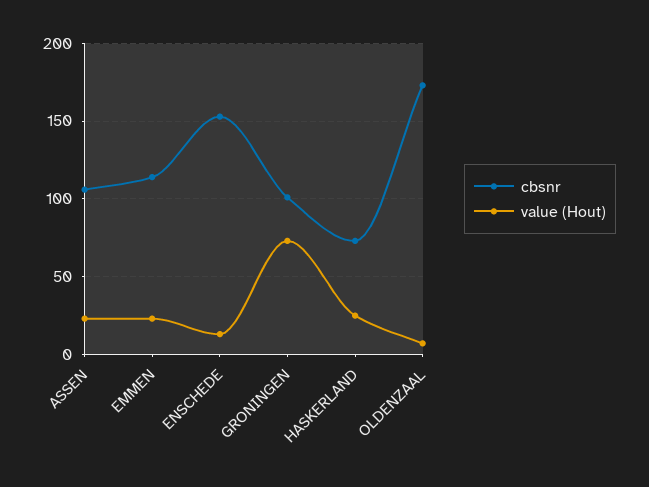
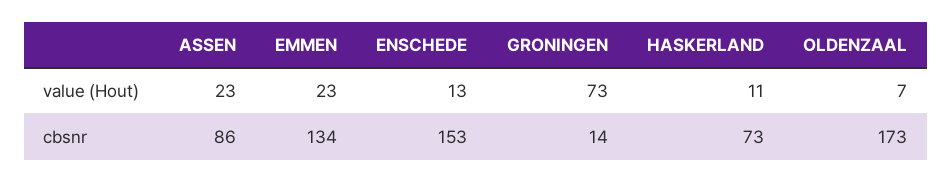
  {
    "cbsnr": {
-     "ASSEN": 105,
+     "ASSEN": 86,
-     "EMMEN": 115,
+     "EMMEN": 134,
      "ENSCHEDE": 153,
-     "GRONINGEN": 100,
+     "GRONINGEN": 14,
      "HASKERLAND": 73,
      "OLDENZAAL": 173
    },
    "value (Hout)": {
      "ASSEN": 23,
      "EMMEN": 23,
      "ENSCHEDE": 13,
      "GRONINGEN": 73,
-     "HASKERLAND": 25,
+     "HASKERLAND": 11,
      "OLDENZAAL": 7
    }
  }

